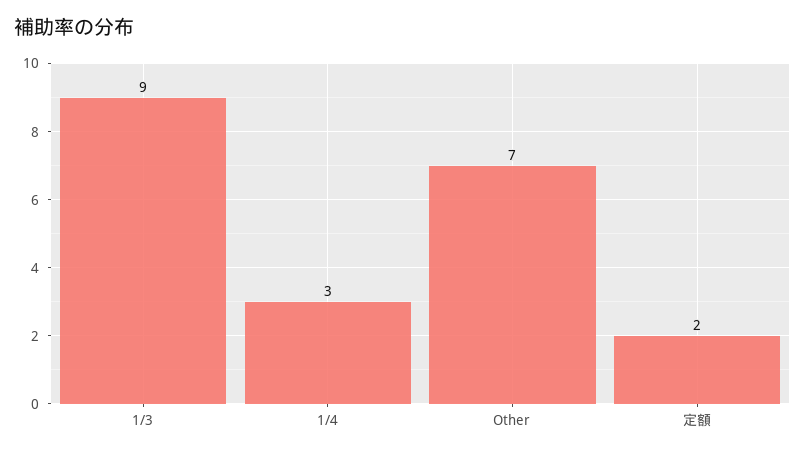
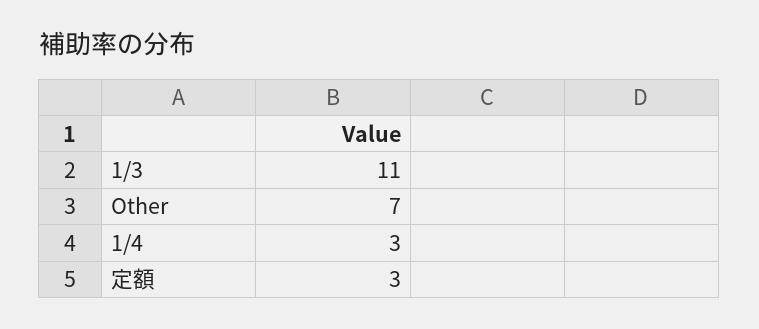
  {
-   "1/3": 9,
+   "1/3": 11,
    "1/4": 3,
    "Other": 7,
-   "定額": 2
+   "定額": 3
  }

